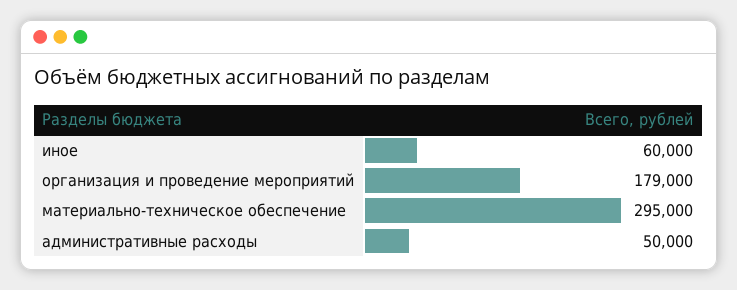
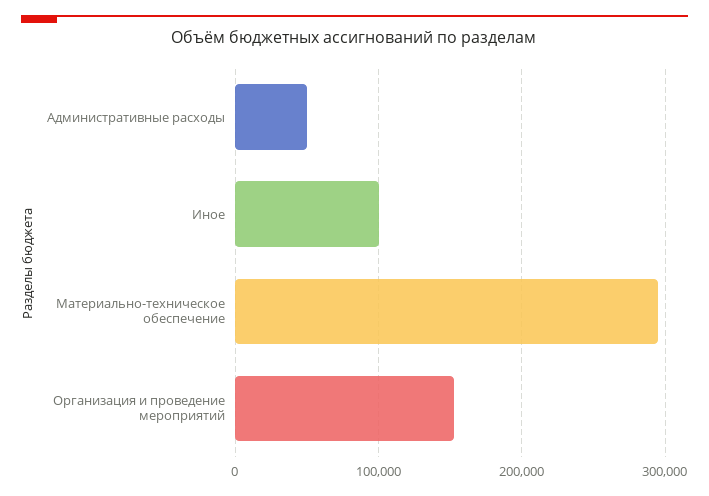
  {
-   "иное": 60000,
+   "иное": 100000,
-   "организация и проведение мероприятий": 179000,
+   "организация и проведение мероприятий": 150000,
    "материально-техническое обеспечение": 295000,
    "административные расходы": 50000
  }

